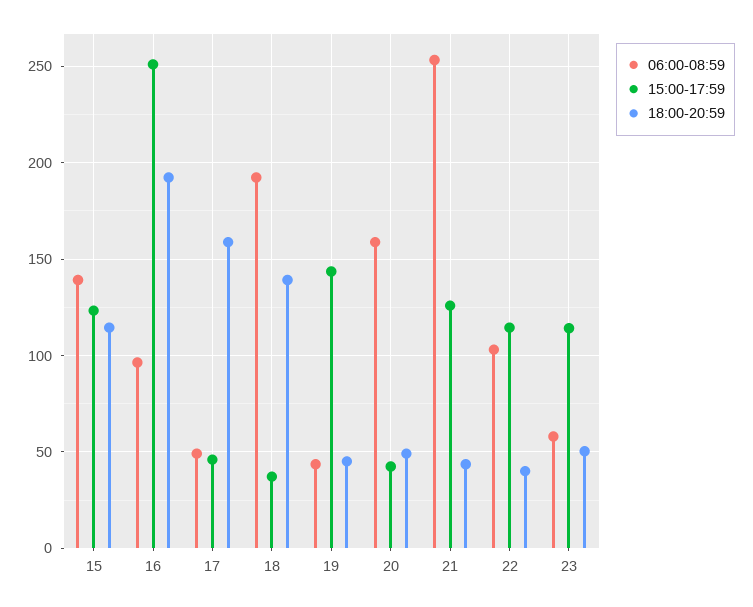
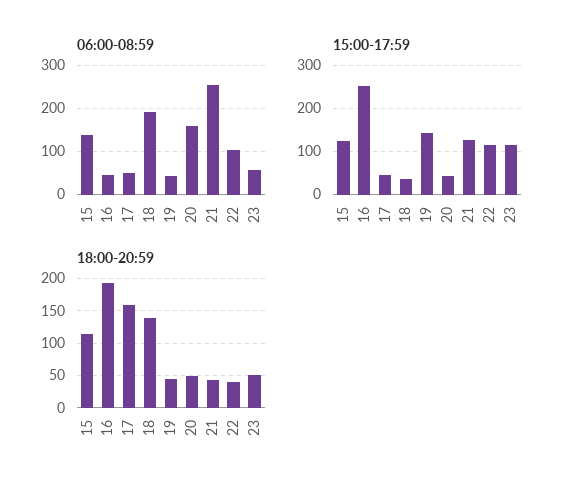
  {
    "06:00-08:59": {
      "15": 140,
-     "16": 95,
+     "16": 40,
      "17": 50,
      "18": 190,
      "19": 45,
      "20": 160,
      "21": 255,
      "22": 105,
      "23": 60
    },
    "15:00-17:59": {
      "15": 125,
      "16": 250,
      "17": 45,
      "18": 35,
      "19": 145,
      "20": 40,
      "21": 125,
      "22": 115,
      "23": 115
    },
    "18:00-20:59": {
      "15": 115,
      "16": 190,
      "17": 160,
      "18": 140,
      "19": 45,
      "20": 50,
      "21": 45,
      "22": 40,
      "23": 50
    }
  }

